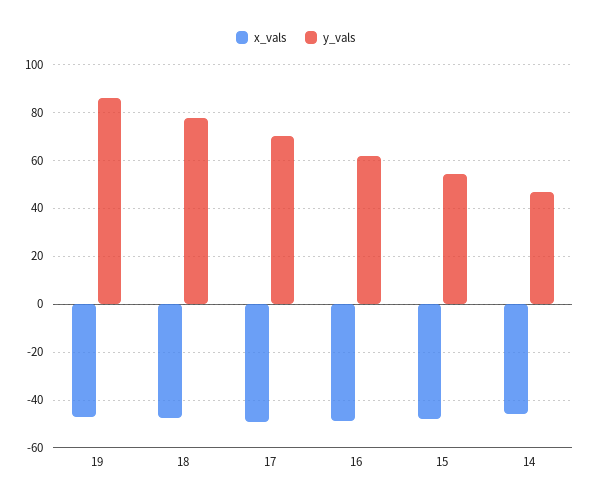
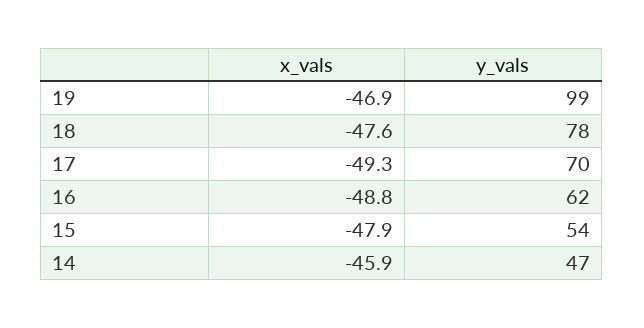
  {
    "x_vals": {
      "19": -46.9,
      "18": -47.6,
      "17": -49.3,
      "16": -48.8,
      "15": -47.9,
      "14": -45.9
    },
    "y_vals": {
-     "19": 85,
+     "19": 99,
      "18": 78,
      "17": 70,
      "16": 62,
      "15": 54,
      "14": 47
    }
  }

